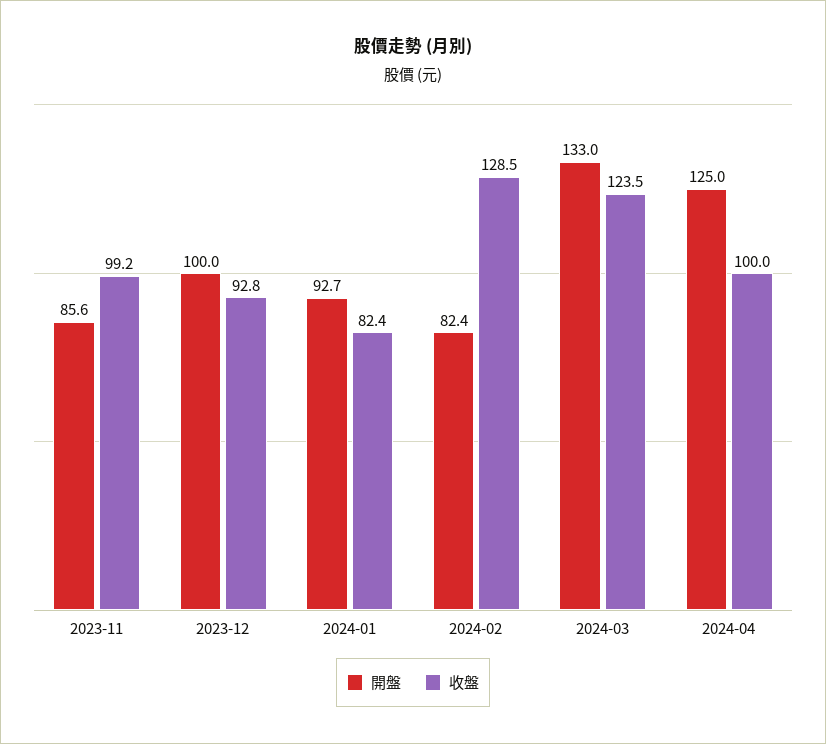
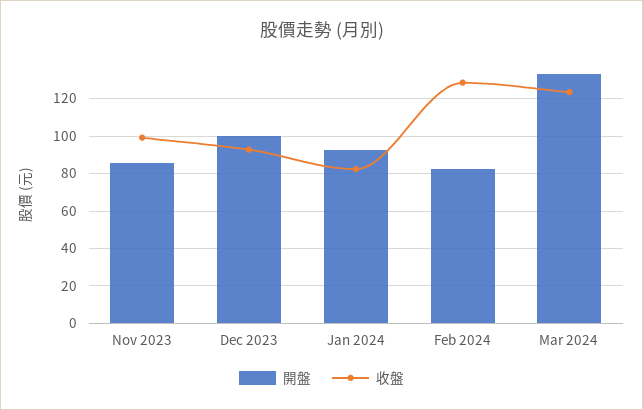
  {
    "開盤": {
      "2023-11": 85.6,
      "2023-12": 100,
      "2024-01": 92.7,
      "2024-02": 82.4,
-     "2024-03": 133,
+     "2024-03": 133
-     "2024-04": 125
    },
    "收盤": {
      "2023-11": 99.2,
      "2023-12": 92.8,
      "2024-01": 82.4,
      "2024-02": 128.5,
-     "2024-03": 123.5,
+     "2024-03": 123.5
-     "2024-04": 100
    }
  }

